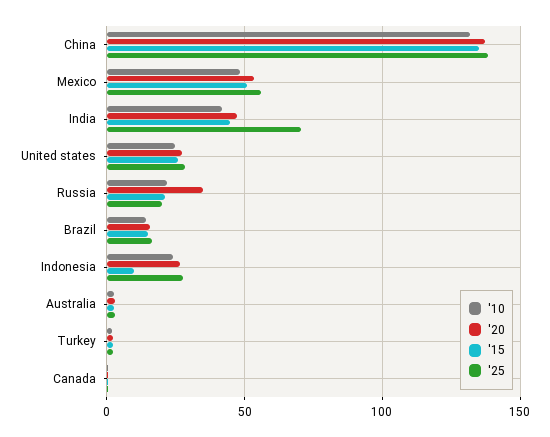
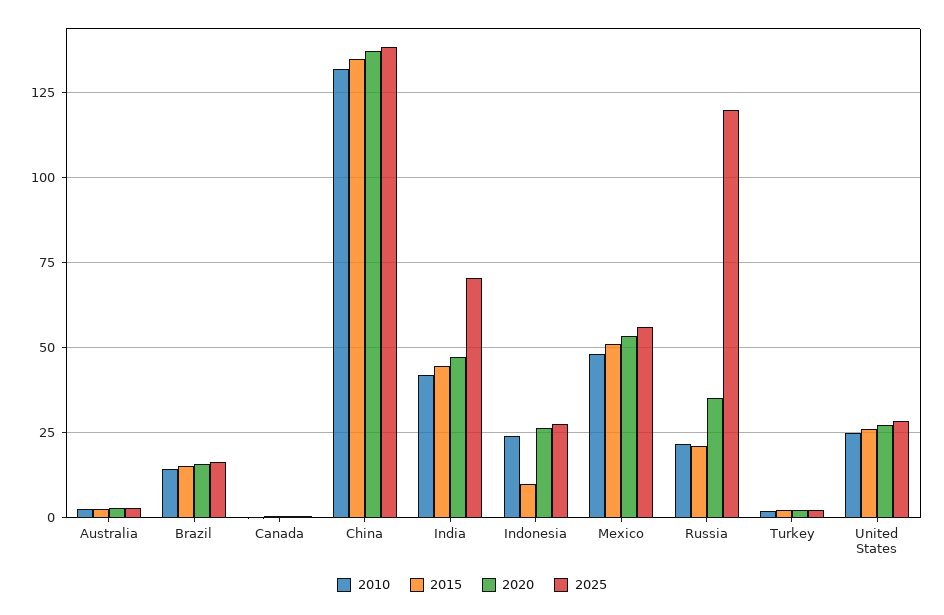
  {
    "'10": {
      "China": 132.5,
      "Mexico": 47.5,
      "India": 42.5,
      "United states": 25,
      "Russia": 22.5,
      "Brazil": 15,
      "Indonesia": 25,
      "Australia": 2.5,
      "Turkey": 2.5,
      "Canada": 0
    },
    "'20": {
      "China": 137.5,
      "Mexico": 52.5,
      "India": 47.5,
      "United states": 27.5,
      "Russia": 35,
      "Brazil": 15,
      "Indonesia": 27.5,
      "Australia": 2.5,
      "Turkey": 2.5,
      "Canada": 0
    },
    "'15": {
      "China": 135,
      "Mexico": 50,
      "India": 45,
      "United states": 25,
      "Russia": 20,
      "Brazil": 15,
      "Indonesia": 10,
      "Australia": 2.5,
      "Turkey": 2.5,
      "Canada": 0
    },
    "'25": {
      "China": 137.5,
      "Mexico": 55,
      "India": 70,
      "United states": 27.5,
-     "Russia": 20,
+     "Russia": 120,
      "Brazil": 17.5,
      "Indonesia": 27.5,
      "Australia": 2.5,
      "Turkey": 2.5,
      "Canada": 0
    }
  }

